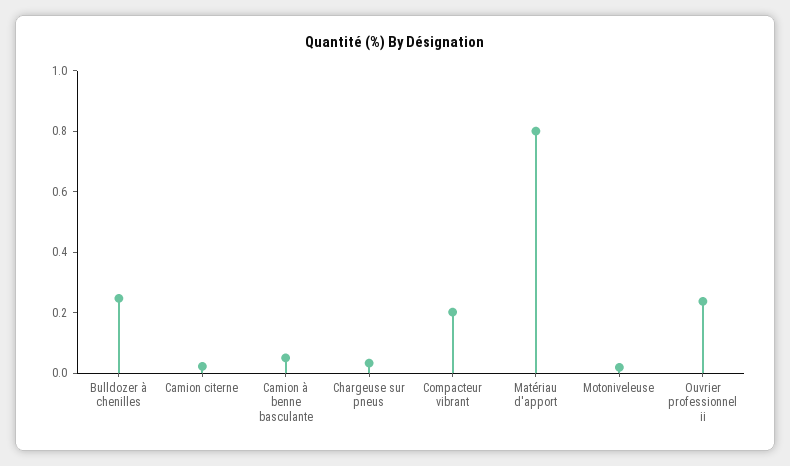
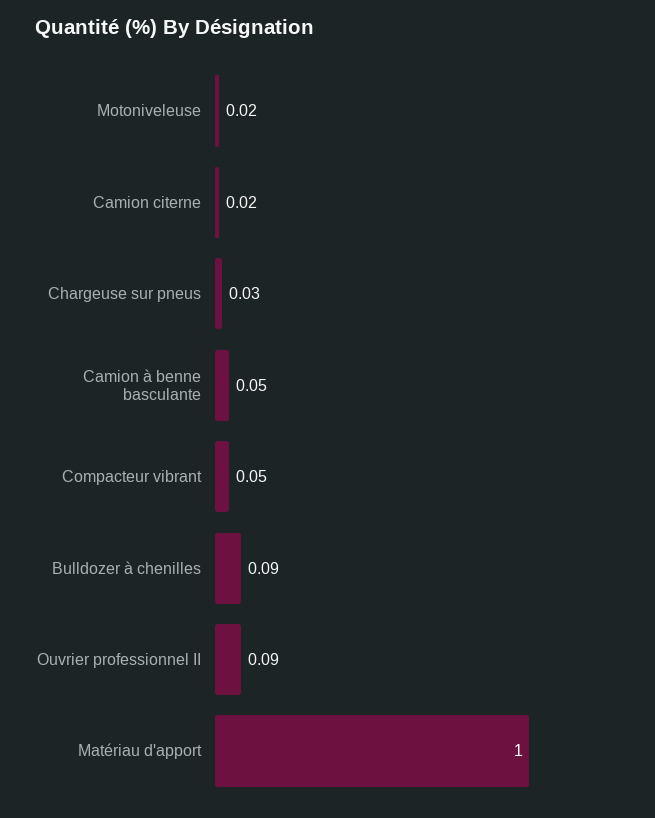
  {
-   "Bulldozer à chenilles": 0.25,
+   "Bulldozer à chenilles": 0.09,
    "Camion citerne": 0.02,
    "Camion à benne basculante": 0.05,
    "Chargeuse sur pneus": 0.03,
-   "Compacteur vibrant": 0.2,
+   "Compacteur vibrant": 0.05,
-   "Matériau d'apport": 0.8,
+   "Matériau d'apport": 1,
    "Motoniveleuse": 0.02,
-   "Ouvrier professionnel ii": 0.25
+   "Ouvrier professionnel ii": 0.09
  }

